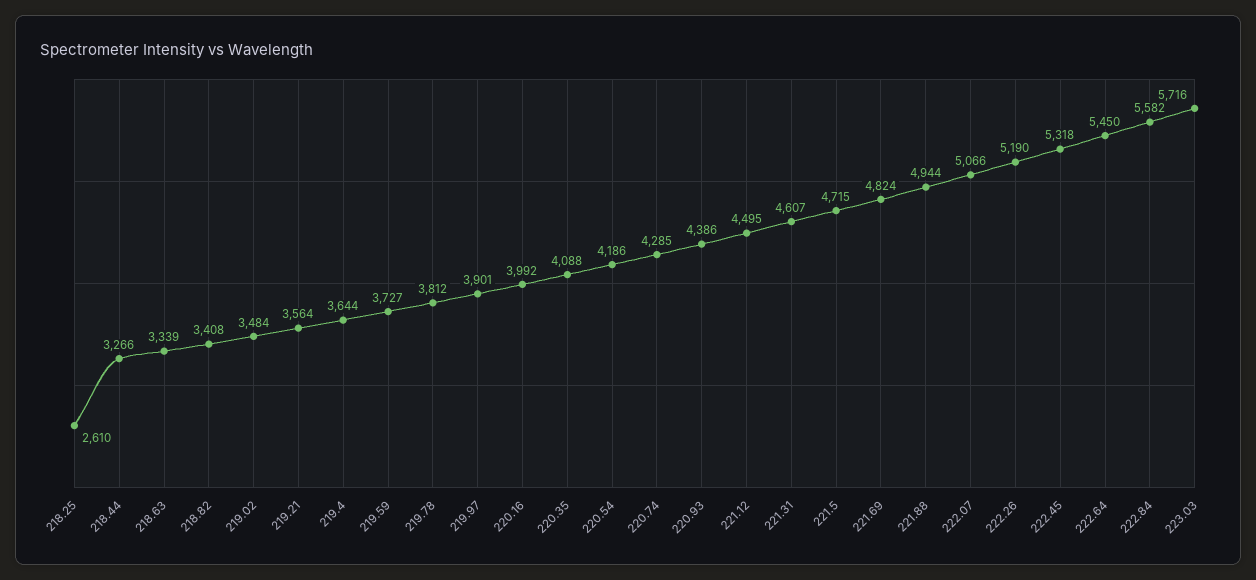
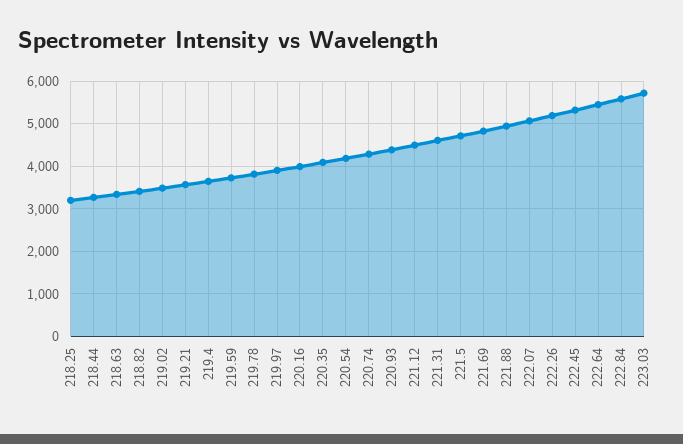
  {
-   "218.25": 2610,
+   "218.25": 3200,
    "218.44": 3266,
    "218.63": 3339,
    "218.82": 3408,
    "219.02": 3484,
    "219.21": 3564,
    "219.4": 3644,
    "219.59": 3727,
    "219.78": 3812,
    "219.97": 3901,
    "220.16": 3992,
    "220.35": 4088,
    "220.54": 4186,
    "220.74": 4285,
    "220.93": 4386,
    "221.12": 4495,
    "221.31": 4607,
    "221.5": 4715,
    "221.69": 4824,
    "221.88": 4944,
    "222.07": 5066,
    "222.26": 5190,
    "222.45": 5318,
    "222.64": 5450,
    "222.84": 5582,
    "223.03": 5716
  }

